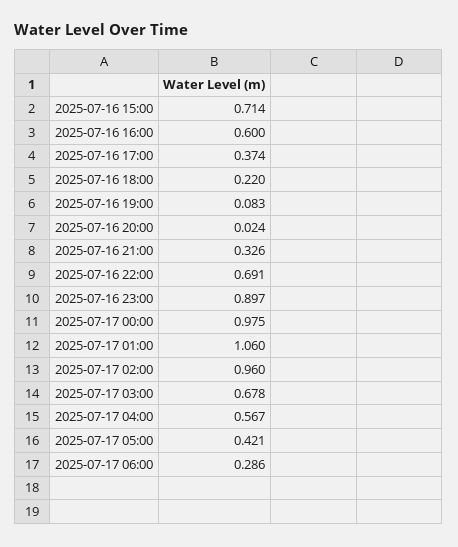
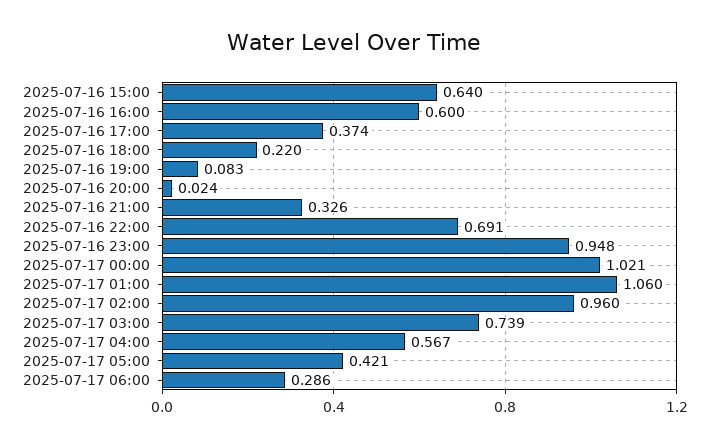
  {
-   "2025-07-16 15:00": 0.714,
+   "2025-07-16 15:00": 0.64,
    "2025-07-16 16:00": 0.6,
    "2025-07-16 17:00": 0.374,
    "2025-07-16 18:00": 0.22,
    "2025-07-16 19:00": 0.083,
    "2025-07-16 20:00": 0.024,
    "2025-07-16 21:00": 0.326,
    "2025-07-16 22:00": 0.691,
-   "2025-07-16 23:00": 0.897,
+   "2025-07-16 23:00": 0.948,
-   "2025-07-17 00:00": 0.975,
+   "2025-07-17 00:00": 1.021,
    "2025-07-17 01:00": 1.06,
    "2025-07-17 02:00": 0.96,
-   "2025-07-17 03:00": 0.678,
+   "2025-07-17 03:00": 0.739,
    "2025-07-17 04:00": 0.567,
    "2025-07-17 05:00": 0.421,
    "2025-07-17 06:00": 0.286
  }

